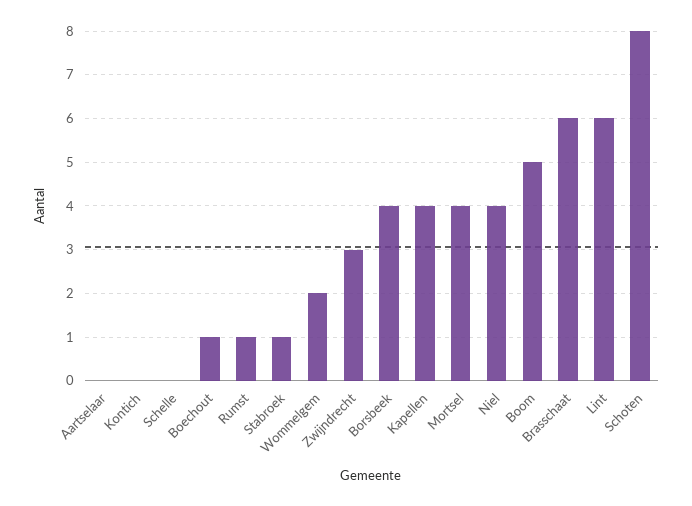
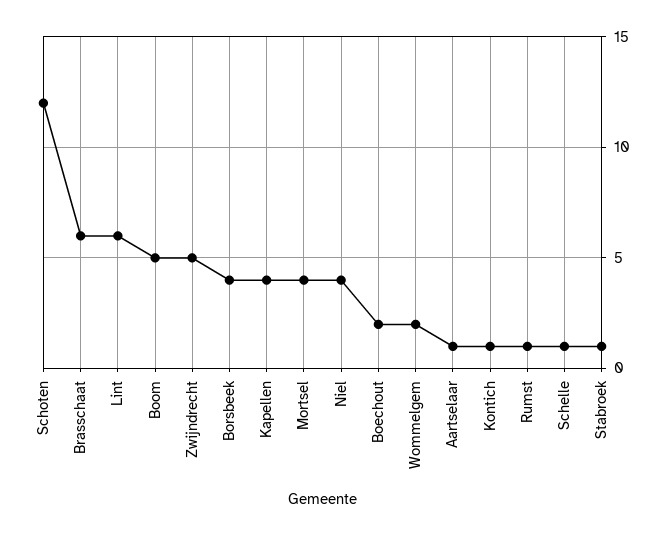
  {
-   "Aartselaar": 0,
+   "Aartselaar": 1,
-   "Kontich": 0,
+   "Kontich": 1,
-   "Schelle": 0,
+   "Schelle": 1,
-   "Boechout": 1,
+   "Boechout": 2,
    "Rumst": 1,
    "Stabroek": 1,
    "Wommelgem": 2,
-   "Zwijndrecht": 3,
+   "Zwijndrecht": 5,
    "Borsbeek": 4,
    "Kapellen": 4,
    "Mortsel": 4,
    "Niel": 4,
    "Boom": 5,
    "Brasschaat": 6,
    "Lint": 6,
-   "Schoten": 8
+   "Schoten": 12
  }

